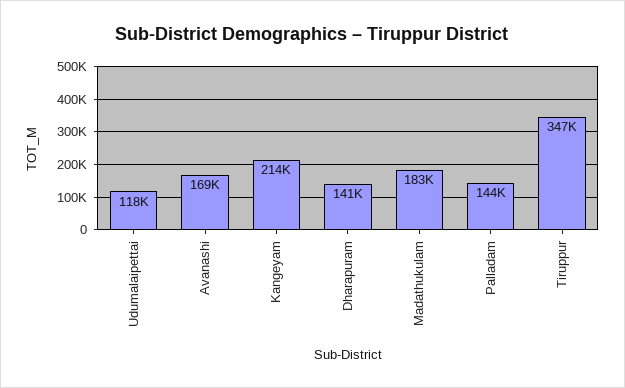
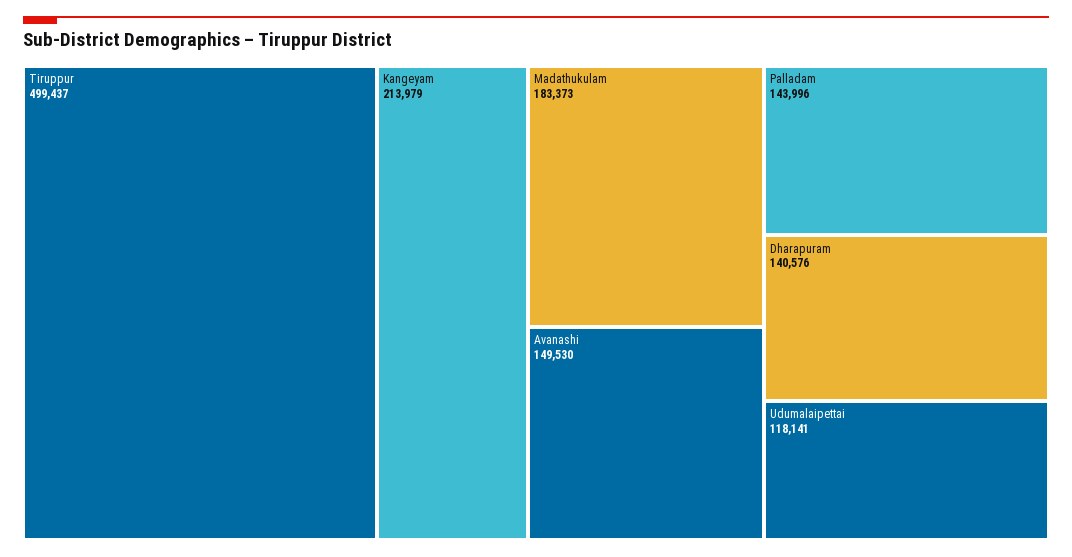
  {
    "Udumalaipettai": 118141,
-   "Avanashi": 169000,
+   "Avanashi": 149530,
    "Kangeyam": 213979,
    "Dharapuram": 140576,
    "Madathukulam": 183373,
    "Palladam": 143996,
-   "Tiruppur": 347000
+   "Tiruppur": 499437
  }

